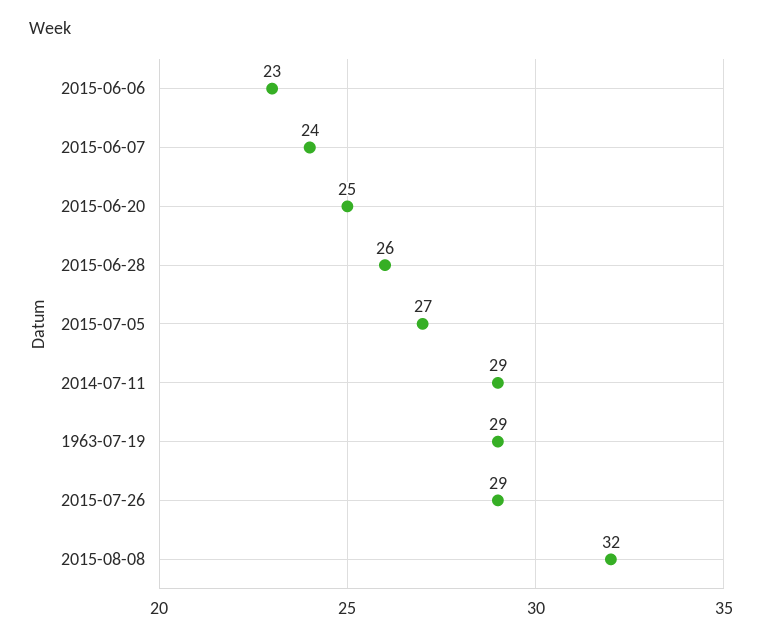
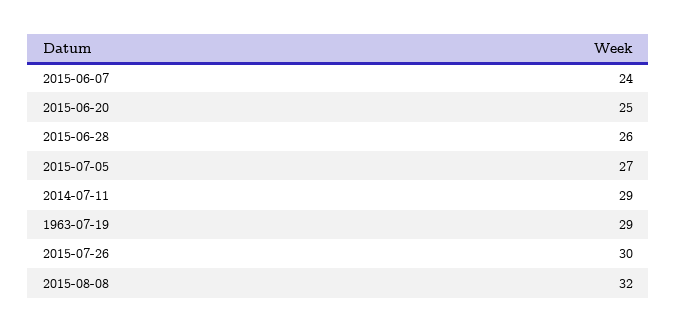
  {
-   "2015-06-06": 23,
    "2015-06-07": 24,
    "2015-06-20": 25,
    "2015-06-28": 26,
    "2015-07-05": 27,
    "2014-07-11": 29,
    "1963-07-19": 29,
-   "2015-07-26": 29,
+   "2015-07-26": 30,
    "2015-08-08": 32
  }

